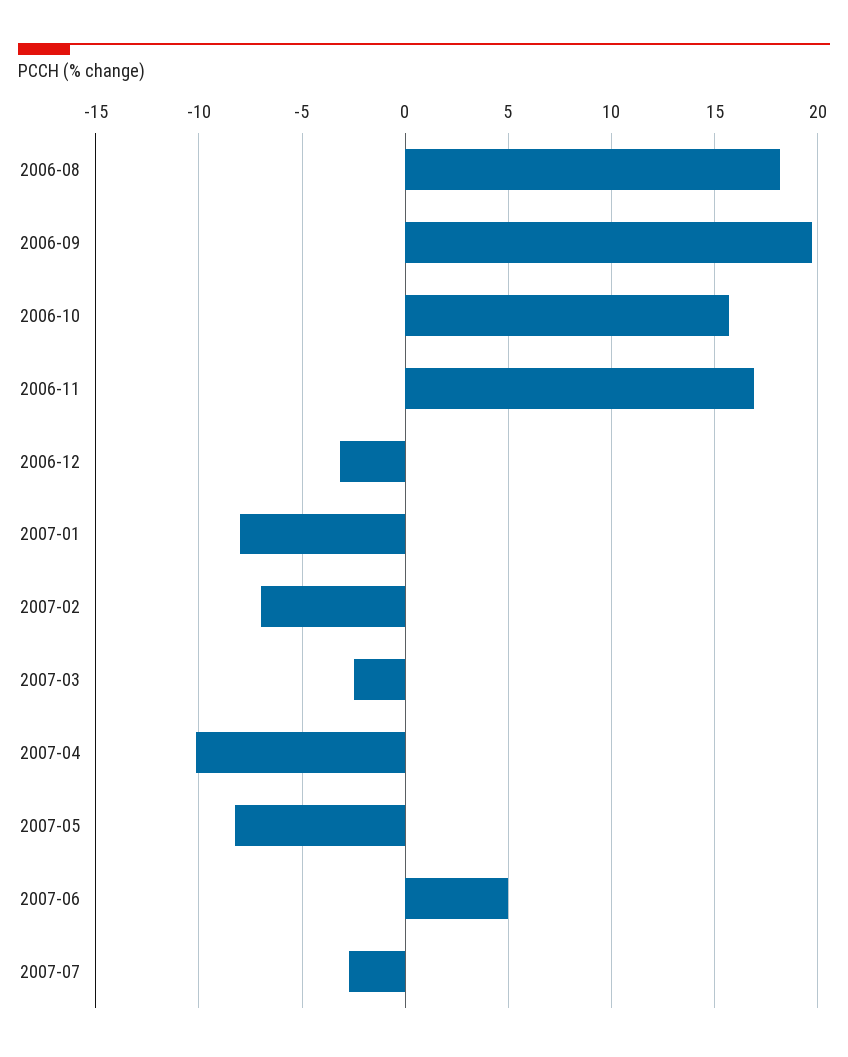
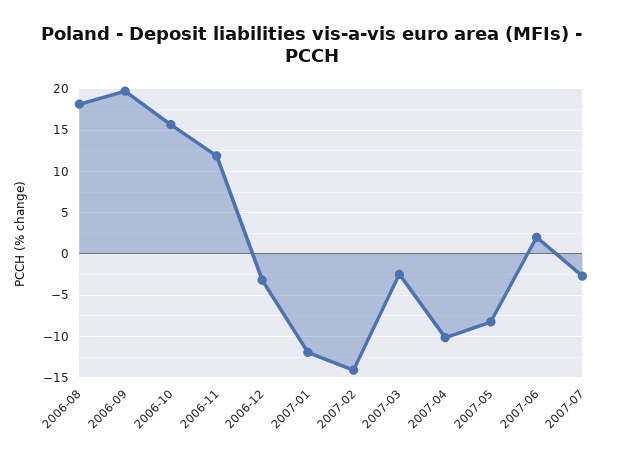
  {
    "2006-08": 18,
    "2006-09": 19.5,
    "2006-10": 15.5,
-   "2006-11": 17,
+   "2006-11": 12,
    "2006-12": -3,
-   "2007-01": -8,
+   "2007-01": -12,
-   "2007-02": -7,
+   "2007-02": -14,
    "2007-03": -2.5,
    "2007-04": -10,
    "2007-05": -8,
-   "2007-06": 5,
+   "2007-06": 2,
    "2007-07": -2.5
  }

